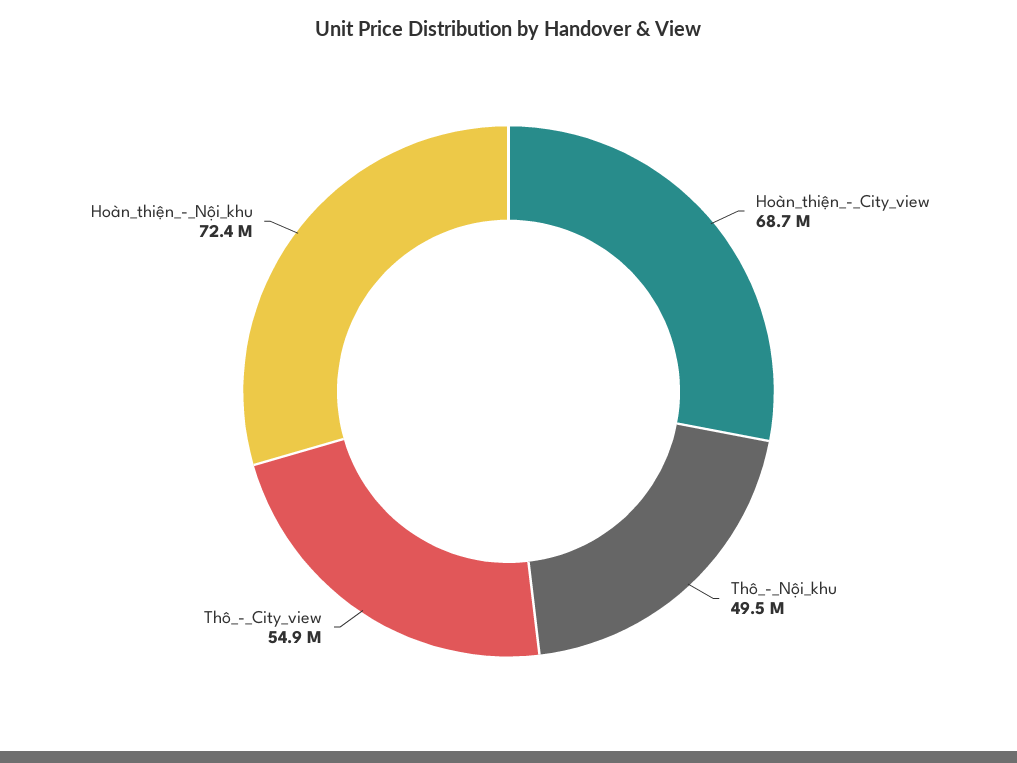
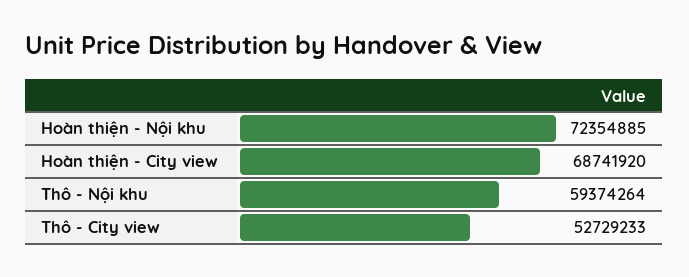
  {
    "Hoàn_thiện_-_City_view": 68741920,
-   "Thô_-_Nội_khu": 49500000,
+   "Thô_-_Nội_khu": 59374264,
-   "Thô_-_City_view": 54900000,
+   "Thô_-_City_view": 52729233,
    "Hoàn_thiện_-_Nội_khu": 72354885
  }

